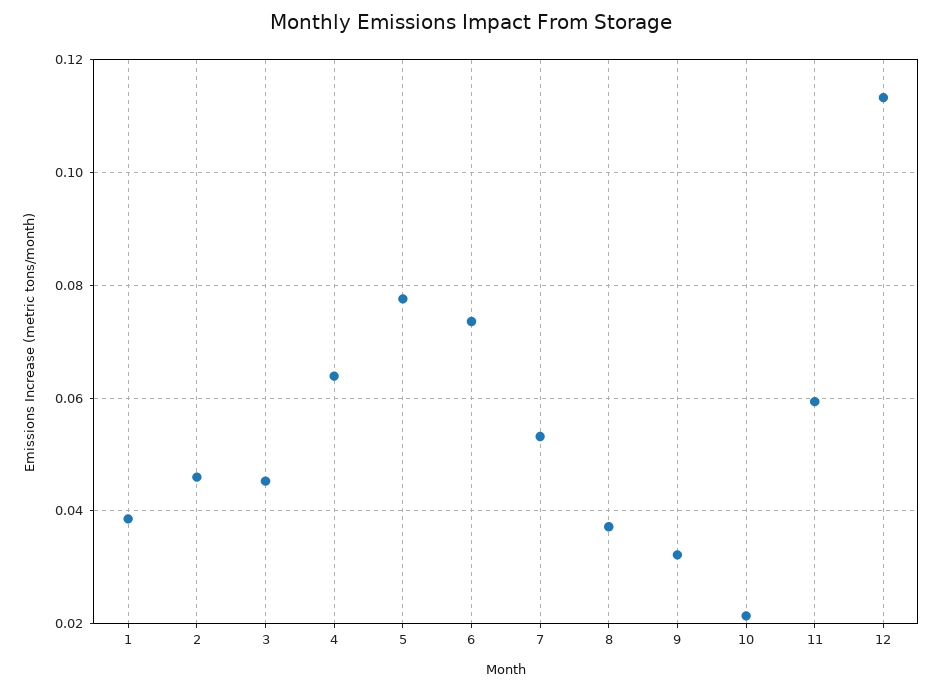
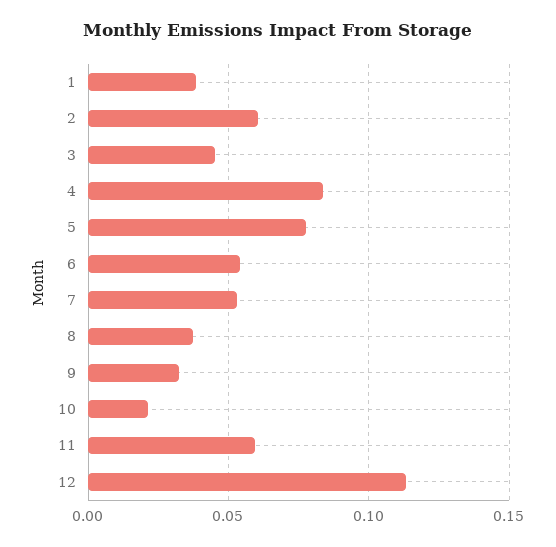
  {
    "1": 0.038,
-   "2": 0.046,
+   "2": 0.06,
    "3": 0.046,
-   "4": 0.064,
+   "4": 0.085,
    "5": 0.078,
-   "6": 0.074,
+   "6": 0.055,
    "7": 0.054,
    "8": 0.038,
    "9": 0.032,
    "10": 0.022,
    "11": 0.06,
    "12": 0.114
  }

